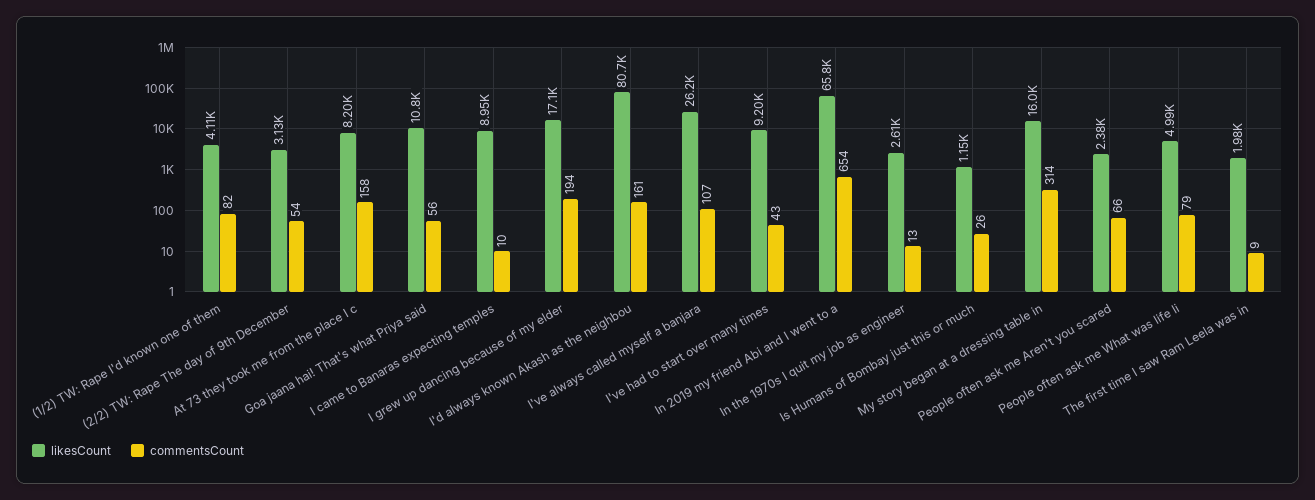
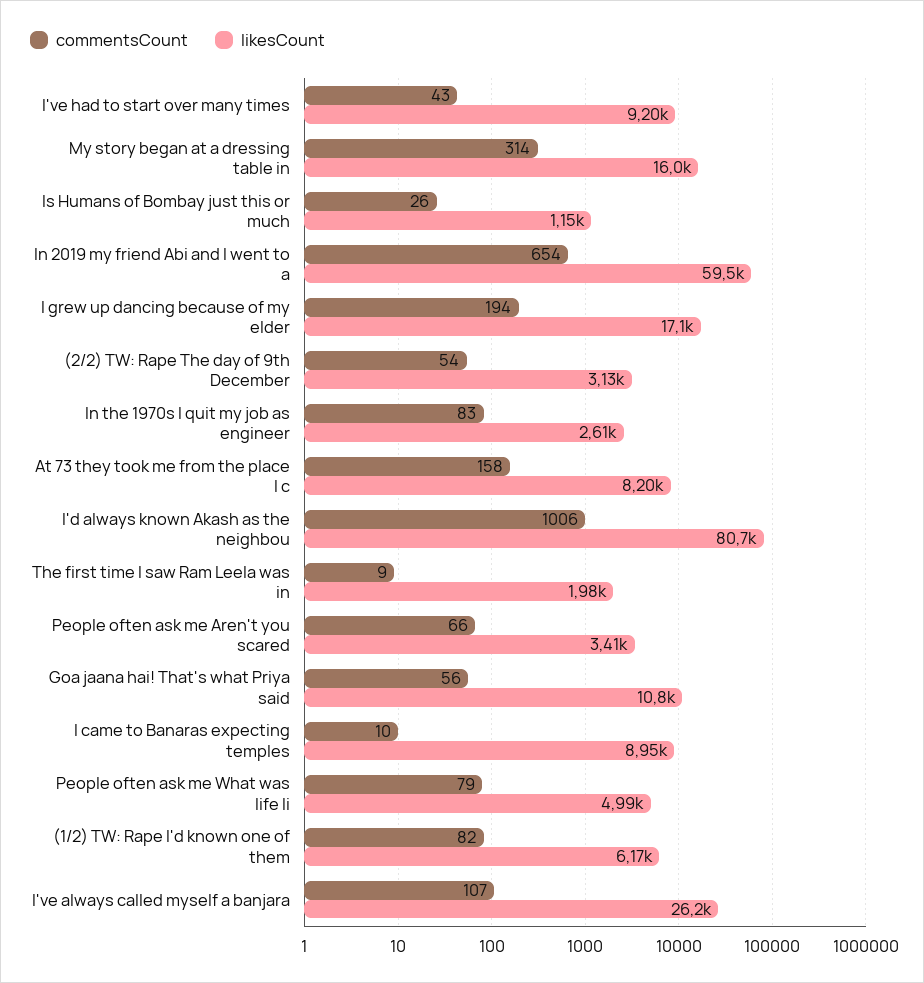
  {
    "likesCount": {
-     "(1/2) TW: Rape I'd known one of them": 4110,
+     "(1/2) TW: Rape I'd known one of them": 6170,
      "(2/2) TW: Rape The day of 9th December": 3130,
      "At 73 they took me from the place I c": 8200,
      "Goa jaana hai! That's what Priya said": 10800,
      "I came to Banaras expecting temples": 8950,
      "I grew up dancing because of my elder": 17100,
      "I'd always known Akash as the neighbou": 80700,
      "I've always called myself a banjara": 26200,
      "I've had to start over many times": 9200,
-     "In 2019 my friend Abi and I went to a": 65800,
+     "In 2019 my friend Abi and I went to a": 59500,
      "In the 1970s I quit my job as engineer": 2610,
      "Is Humans of Bombay just this or much": 1150,
      "My story began at a dressing table in": 16000,
-     "People often ask me Aren't you scared": 2380,
+     "People often ask me Aren't you scared": 3410,
      "People often ask me What was life li": 4990,
      "The first time I saw Ram Leela was in": 1980
    },
    "commentsCount": {
      "(1/2) TW: Rape I'd known one of them": 82,
      "(2/2) TW: Rape The day of 9th December": 54,
      "At 73 they took me from the place I c": 158,
      "Goa jaana hai! That's what Priya said": 56,
      "I came to Banaras expecting temples": 10,
      "I grew up dancing because of my elder": 194,
-     "I'd always known Akash as the neighbou": 161,
+     "I'd always known Akash as the neighbou": 1006,
      "I've always called myself a banjara": 107,
      "I've had to start over many times": 43,
      "In 2019 my friend Abi and I went to a": 654,
-     "In the 1970s I quit my job as engineer": 13,
+     "In the 1970s I quit my job as engineer": 83,
      "Is Humans of Bombay just this or much": 26,
      "My story began at a dressing table in": 314,
      "People often ask me Aren't you scared": 66,
      "People often ask me What was life li": 79,
      "The first time I saw Ram Leela was in": 9
    }
  }

